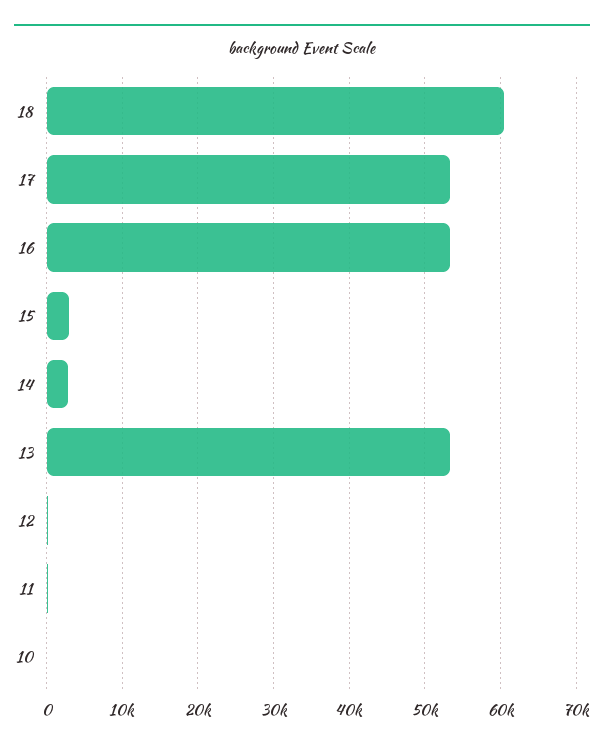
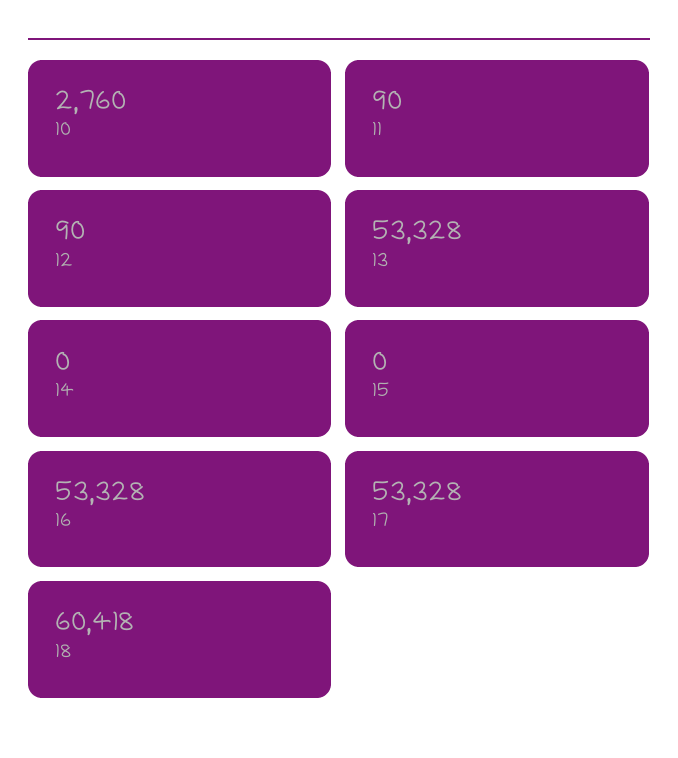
  {
    "18": 60418,
    "17": 53328,
    "16": 53328,
-   "15": 3000,
+   "15": 0,
-   "14": 3000,
+   "14": 0,
    "13": 53328,
    "12": 90,
    "11": 90,
-   "10": 0
+   "10": 2760
  }

